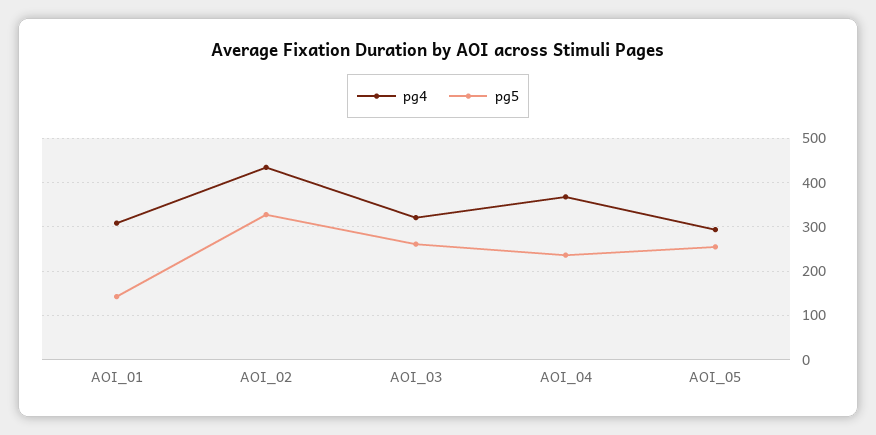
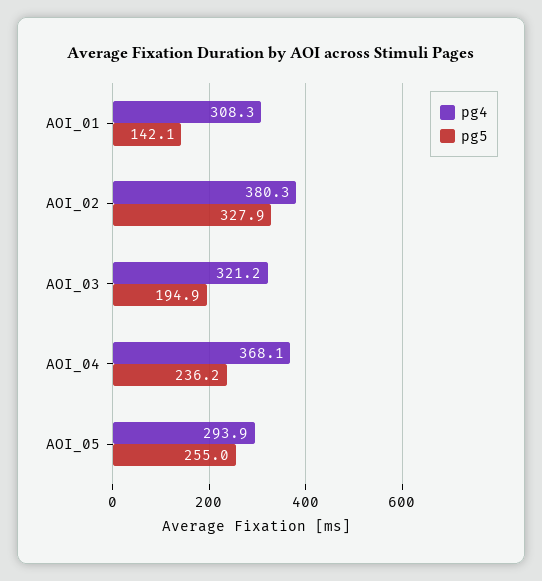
  {
    "pg4": {
      "AOI_01": 308.3,
-     "AOI_02": 440,
+     "AOI_02": 380.3,
      "AOI_03": 321.2,
      "AOI_04": 368.1,
      "AOI_05": 293.9
    },
    "pg5": {
      "AOI_01": 142.1,
      "AOI_02": 327.9,
-     "AOI_03": 260,
+     "AOI_03": 194.9,
      "AOI_04": 236.2,
      "AOI_05": 255
    }
  }

